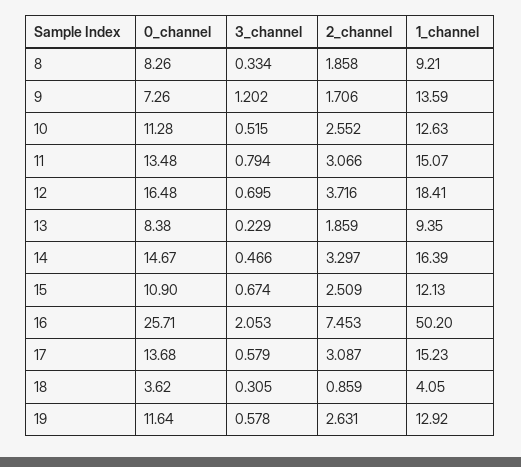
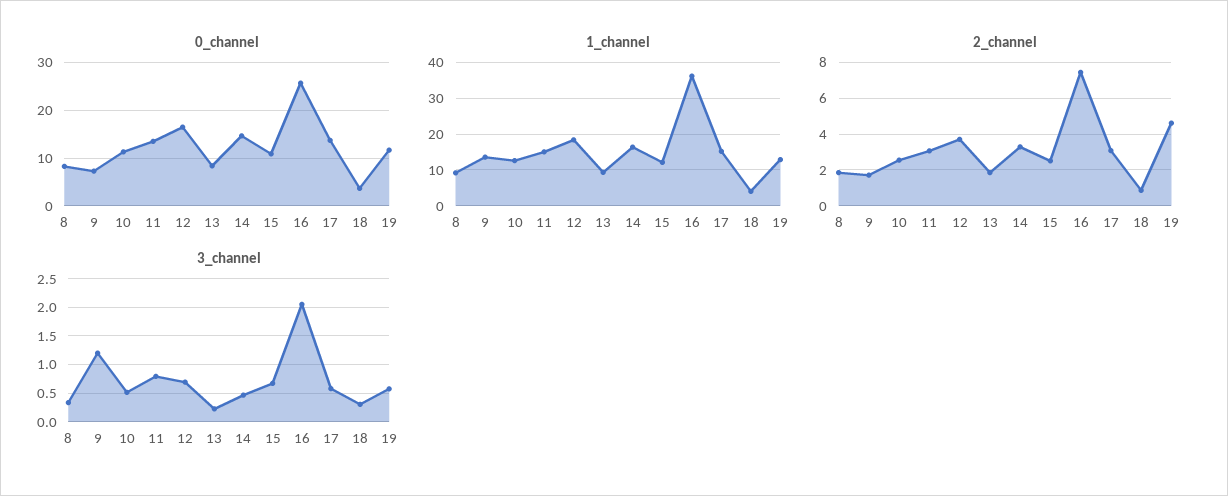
  {
    "0_channel": {
      "8": 8.26,
      "9": 7.26,
      "10": 11.28,
      "11": 13.48,
      "12": 16.48,
      "13": 8.38,
      "14": 14.67,
      "15": 10.9,
      "16": 25.71,
      "17": 13.68,
      "18": 3.62,
      "19": 11.64
    },
    "3_channel": {
      "8": 0.334,
      "9": 1.202,
      "10": 0.515,
      "11": 0.794,
      "12": 0.695,
      "13": 0.229,
      "14": 0.466,
      "15": 0.674,
      "16": 2.053,
      "17": 0.579,
      "18": 0.305,
      "19": 0.578
    },
    "2_channel": {
      "8": 1.858,
      "9": 1.706,
      "10": 2.552,
      "11": 3.066,
      "12": 3.716,
      "13": 1.859,
      "14": 3.297,
      "15": 2.509,
      "16": 7.453,
      "17": 3.087,
      "18": 0.859,
-     "19": 2.631
+     "19": 4.5
    },
    "1_channel": {
      "8": 9.21,
      "9": 13.59,
      "10": 12.63,
      "11": 15.07,
      "12": 18.41,
      "13": 9.35,
      "14": 16.39,
      "15": 12.13,
-     "16": 50.2,
+     "16": 36,
      "17": 15.23,
      "18": 4.05,
      "19": 12.92
    }
  }

